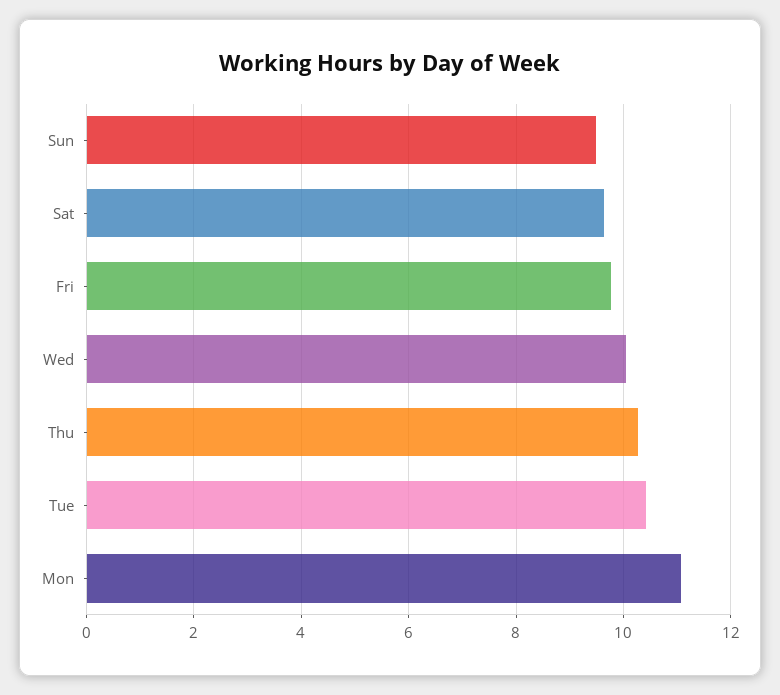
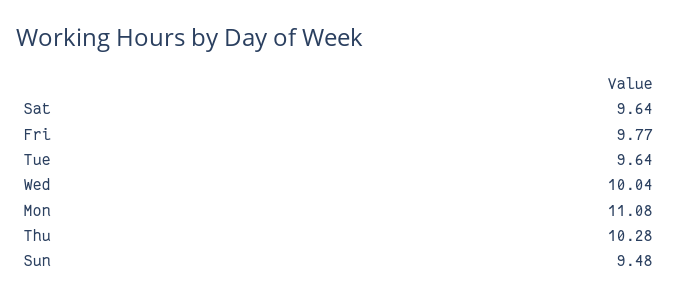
  {
    "Sun": 9.48,
    "Sat": 9.64,
    "Fri": 9.77,
    "Wed": 10.04,
    "Thu": 10.28,
-   "Tue": 10.4,
+   "Tue": 9.64,
    "Mon": 11.08
  }

